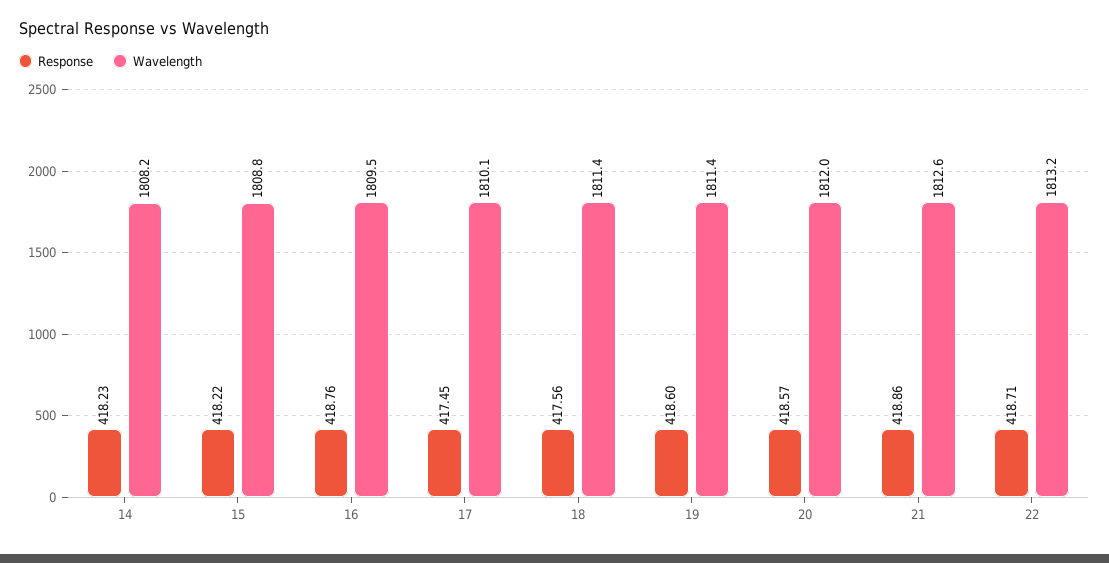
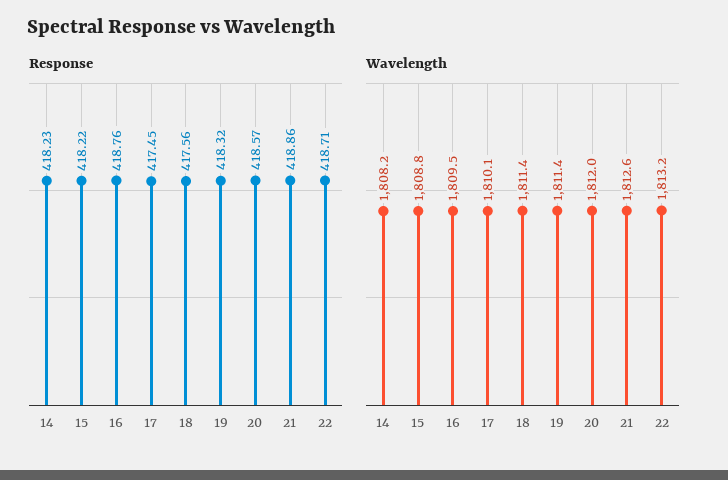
  {
    "Response": {
      "14": 418.23,
      "15": 418.22,
      "16": 418.76,
      "17": 417.45,
      "18": 417.56,
-     "19": 418.6,
+     "19": 418.32,
      "20": 418.57,
      "21": 418.86,
      "22": 418.71
    },
    "Wavelength": {
      "14": 1808.2,
      "15": 1808.8,
      "16": 1809.5,
      "17": 1810.1,
      "18": 1811.4,
      "19": 1811.4,
      "20": 1812,
      "21": 1812.6,
      "22": 1813.2
    }
  }

